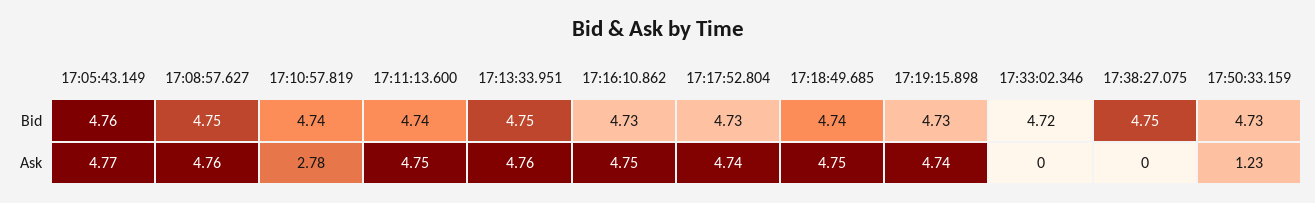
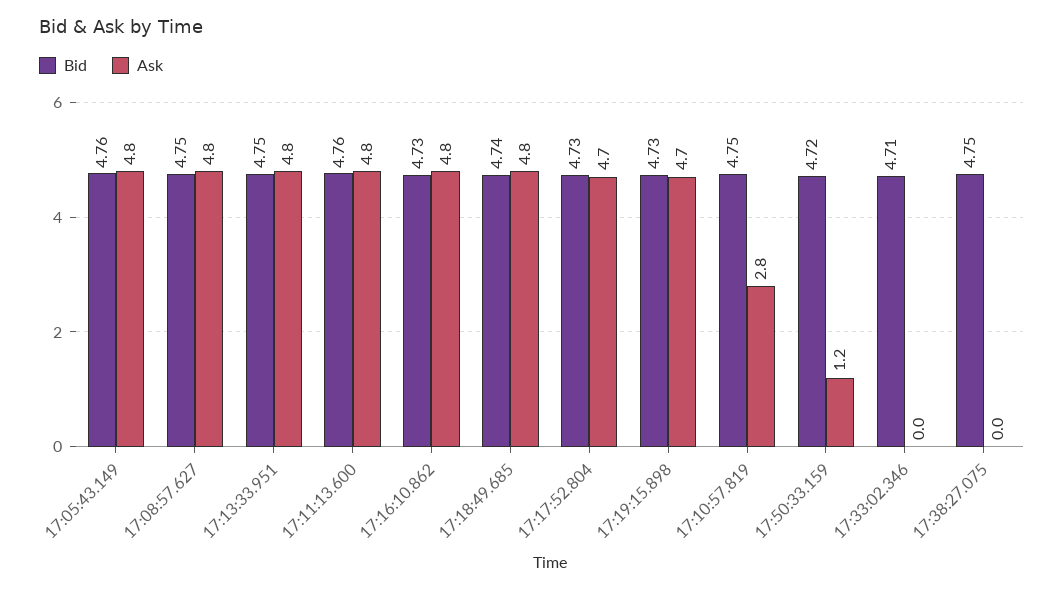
  {
    "Bid": {
      "17:05:43.149": 4.76,
      "17:08:57.627": 4.75,
-     "17:10:57.819": 4.74,
+     "17:10:57.819": 4.75,
-     "17:11:13.600": 4.74,
+     "17:11:13.600": 4.76,
      "17:13:33.951": 4.75,
      "17:16:10.862": 4.73,
      "17:17:52.804": 4.73,
      "17:18:49.685": 4.74,
      "17:19:15.898": 4.73,
-     "17:33:02.346": 4.72,
+     "17:33:02.346": 4.71,
      "17:38:27.075": 4.75,
-     "17:50:33.159": 4.73
+     "17:50:33.159": 4.72
    },
    "Ask": {
      "17:05:43.149": 4.77,
      "17:08:57.627": 4.76,
      "17:10:57.819": 2.78,
      "17:11:13.600": 4.75,
      "17:13:33.951": 4.76,
      "17:16:10.862": 4.75,
      "17:17:52.804": 4.74,
      "17:18:49.685": 4.75,
      "17:19:15.898": 4.74,
      "17:33:02.346": 0,
      "17:38:27.075": 0,
      "17:50:33.159": 1.23
    }
  }

